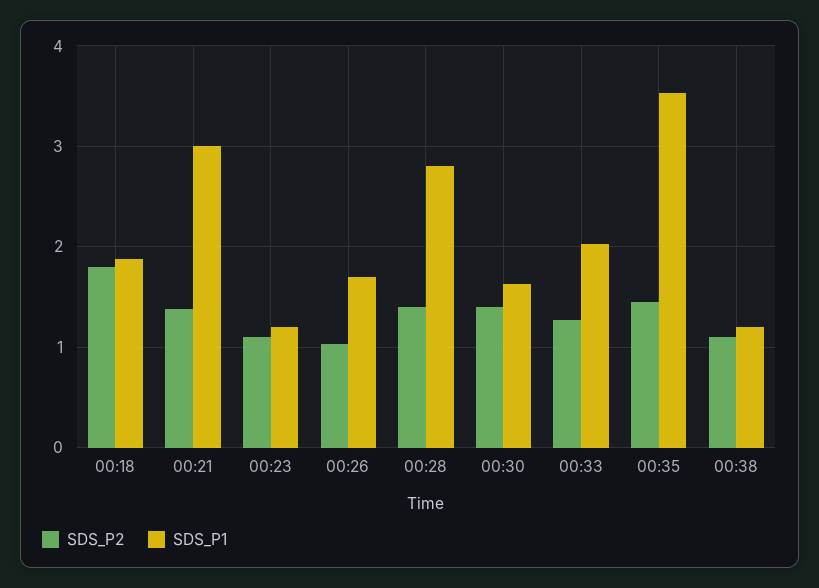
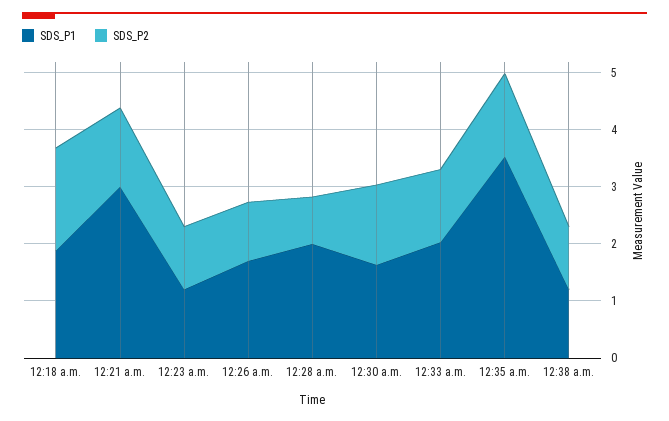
  {
    "SDS_P2": {
      "00:18": 1.8,
      "00:21": 1.4,
      "00:23": 1.1,
      "00:26": 1,
-     "00:28": 1.4,
+     "00:28": 0.8,
      "00:30": 1.4,
      "00:33": 1.3,
      "00:35": 1.5,
      "00:38": 1.1
    },
    "SDS_P1": {
      "00:18": 1.9,
      "00:21": 3,
      "00:23": 1.2,
      "00:26": 1.7,
-     "00:28": 2.8,
+     "00:28": 2,
      "00:30": 1.6,
      "00:33": 2,
      "00:35": 3.5,
      "00:38": 1.2
    }
  }

